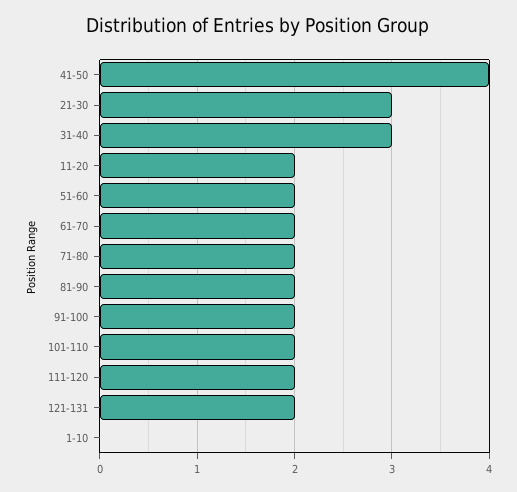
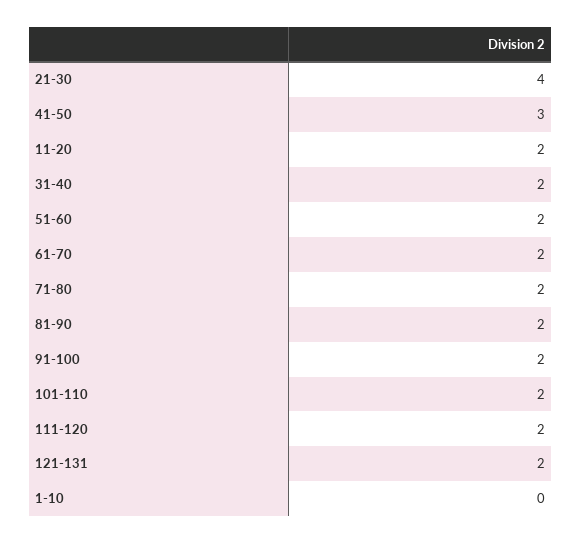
  {
-   "41-50": 4,
+   "41-50": 3,
-   "21-30": 3,
+   "21-30": 4,
-   "31-40": 3,
+   "31-40": 2,
    "11-20": 2,
    "51-60": 2,
    "61-70": 2,
    "71-80": 2,
    "81-90": 2,
    "91-100": 2,
    "101-110": 2,
    "111-120": 2,
    "121-131": 2,
    "1-10": 0
  }

